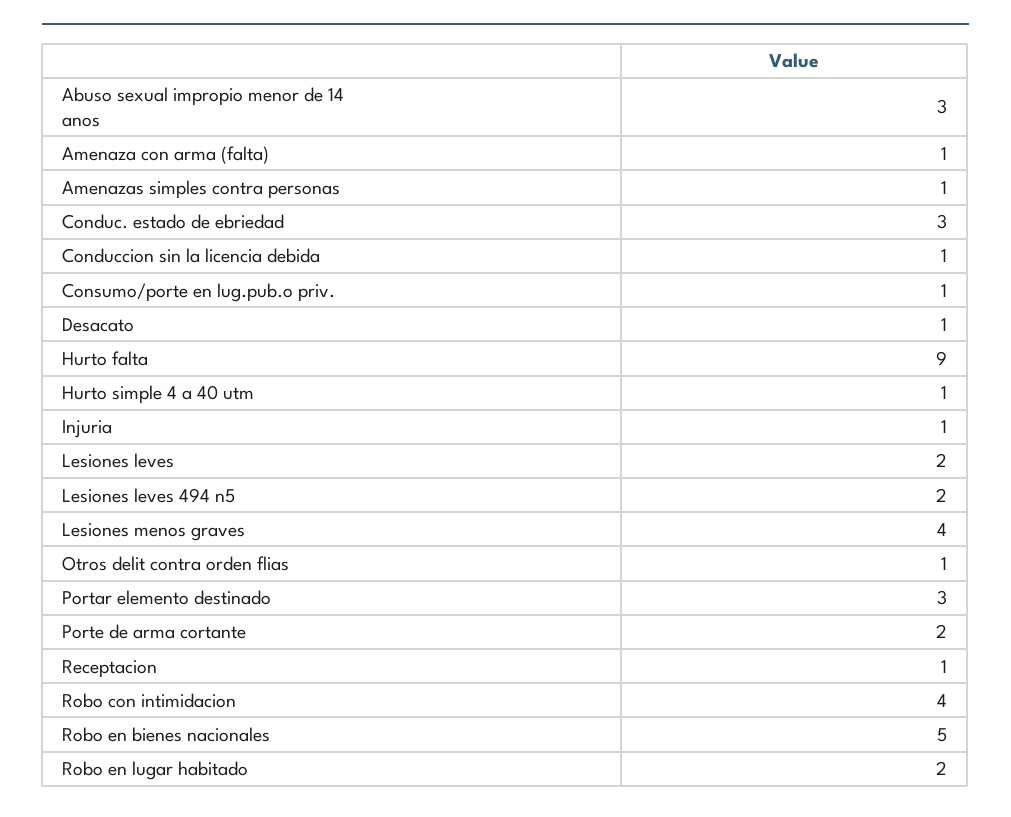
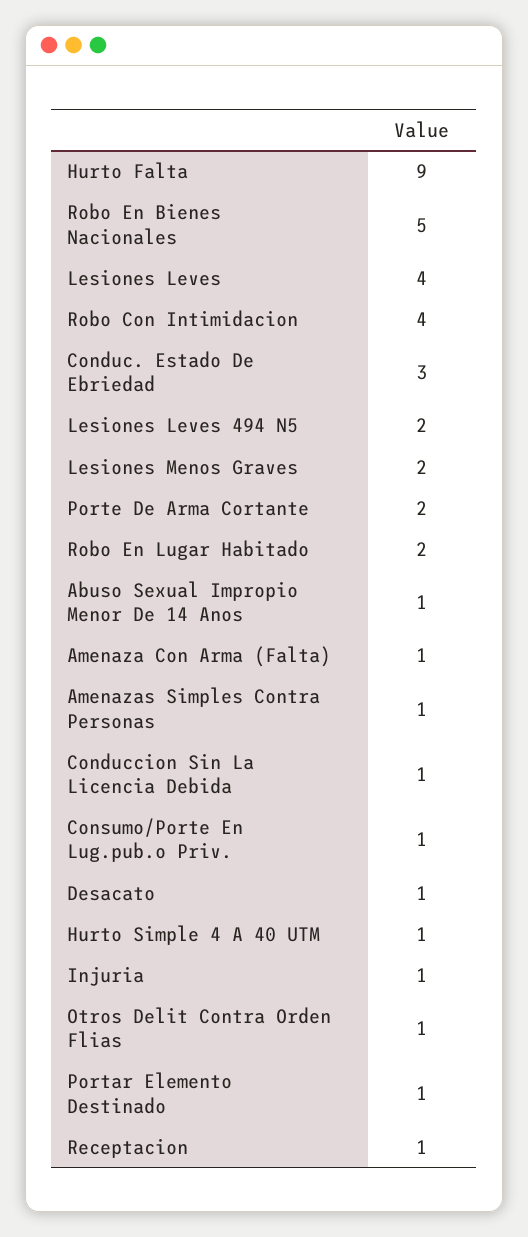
  {
-   "Abuso sexual impropio menor de 14 anos": 3,
+   "Abuso sexual impropio menor de 14 anos": 1,
    "Amenaza con arma (falta)": 1,
    "Amenazas simples contra personas": 1,
    "Conduc. estado de ebriedad": 3,
    "Conduccion sin la licencia debida": 1,
    "Consumo/porte en lug.pub.o priv.": 1,
    "Desacato": 1,
    "Hurto falta": 9,
    "Hurto simple 4 a 40 utm": 1,
    "Injuria": 1,
-   "Lesiones leves": 2,
+   "Lesiones leves": 4,
    "Lesiones leves 494 n5": 2,
-   "Lesiones menos graves": 4,
+   "Lesiones menos graves": 2,
    "Otros delit contra orden flias": 1,
-   "Portar elemento destinado": 3,
+   "Portar elemento destinado": 1,
    "Porte de arma cortante": 2,
    "Receptacion": 1,
    "Robo con intimidacion": 4,
    "Robo en bienes nacionales": 5,
    "Robo en lugar habitado": 2
  }

